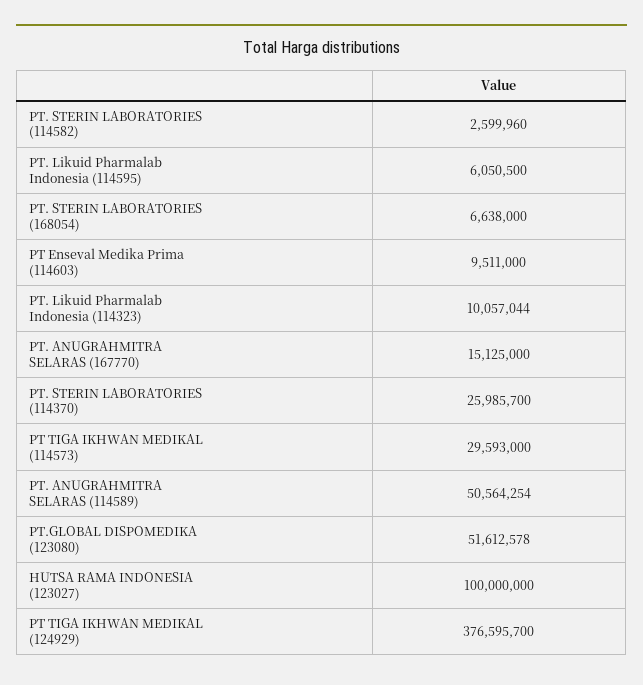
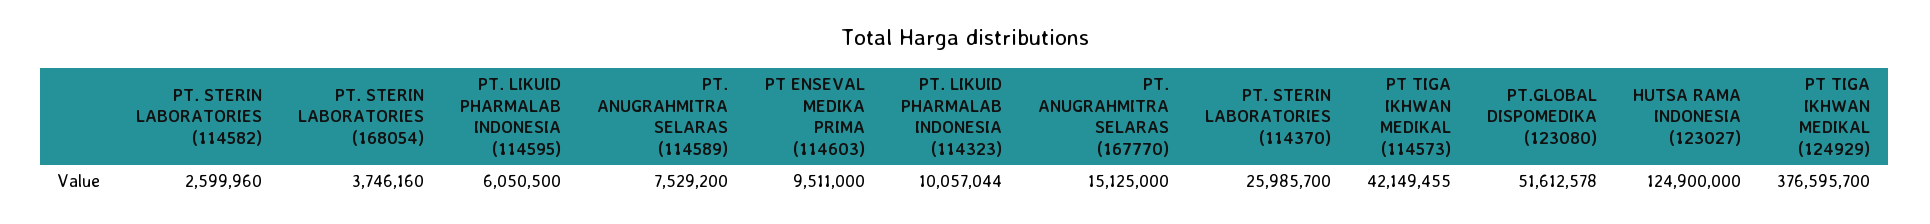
  {
    "PT. STERIN LABORATORIES (114582)": 2599960,
    "PT. Likuid Pharmalab Indonesia (114595)": 6050500,
-   "PT. STERIN LABORATORIES (168054)": 6638000,
+   "PT. STERIN LABORATORIES (168054)": 3746160,
    "PT Enseval Medika Prima (114603)": 9511000,
    "PT. Likuid Pharmalab Indonesia (114323)": 10057044,
    "PT. ANUGRAHMITRA SELARAS (167770)": 15125000,
    "PT. STERIN LABORATORIES (114370)": 25985700,
-   "PT TIGA IKHWAN MEDIKAL (114573)": 29593000,
+   "PT TIGA IKHWAN MEDIKAL (114573)": 42149455,
-   "PT. ANUGRAHMITRA SELARAS (114589)": 50564254,
+   "PT. ANUGRAHMITRA SELARAS (114589)": 7529200,
    "PT.GLOBAL DISPOMEDIKA (123080)": 51612578,
-   "HUTSA RAMA INDONESIA (123027)": 100000000,
+   "HUTSA RAMA INDONESIA (123027)": 124900000,
    "PT TIGA IKHWAN MEDIKAL (124929)": 376595700
  }

